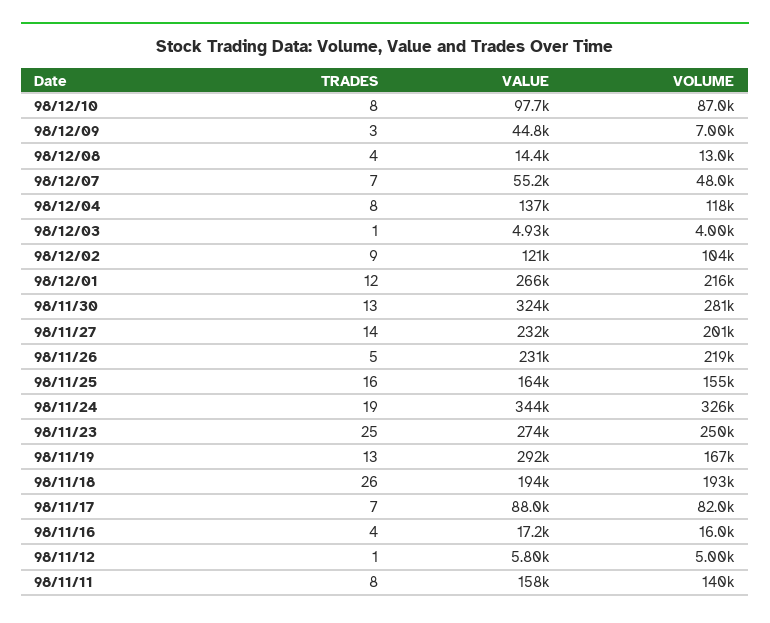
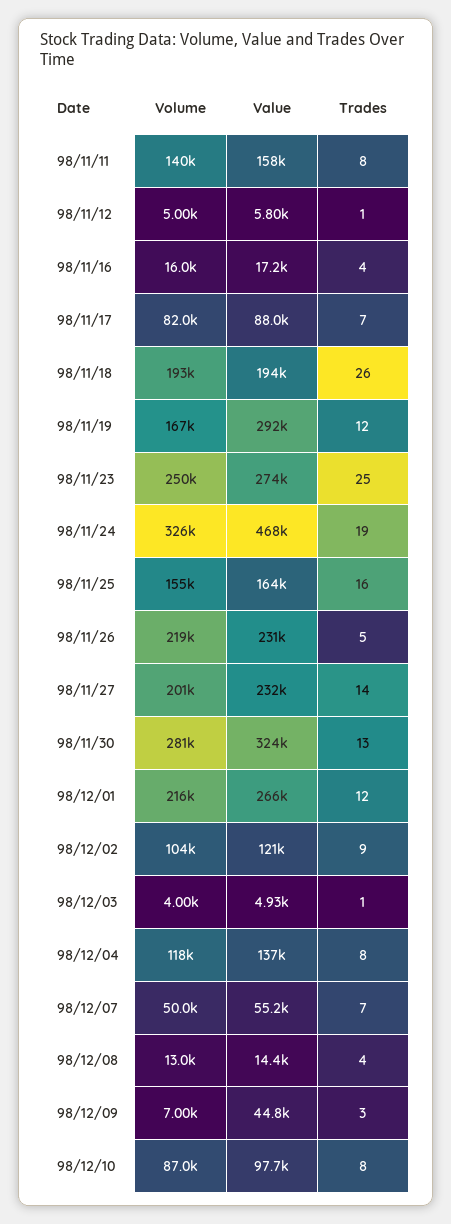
  {
    "TRADES": {
      "98/12/10": 8,
      "98/12/09": 3,
      "98/12/08": 4,
      "98/12/07": 7,
      "98/12/04": 8,
      "98/12/03": 1,
      "98/12/02": 9,
      "98/12/01": 12,
      "98/11/30": 13,
      "98/11/27": 14,
      "98/11/26": 5,
      "98/11/25": 16,
      "98/11/24": 19,
      "98/11/23": 25,
-     "98/11/19": 13,
+     "98/11/19": 12,
      "98/11/18": 26,
      "98/11/17": 7,
      "98/11/16": 4,
      "98/11/12": 1,
      "98/11/11": 8
    },
    "VALUE": {
      "98/12/10": 97700,
      "98/12/09": 44800,
      "98/12/08": 14400,
      "98/12/07": 55200,
      "98/12/04": 137000,
      "98/12/03": 4930,
      "98/12/02": 121000,
      "98/12/01": 266000,
      "98/11/30": 324000,
      "98/11/27": 232000,
      "98/11/26": 231000,
      "98/11/25": 164000,
-     "98/11/24": 344000,
+     "98/11/24": 468000,
      "98/11/23": 274000,
      "98/11/19": 292000,
      "98/11/18": 194000,
      "98/11/17": 88000,
      "98/11/16": 17200,
      "98/11/12": 5800,
      "98/11/11": 158000
    },
    "VOLUME": {
      "98/12/10": 87000,
      "98/12/09": 7000,
      "98/12/08": 13000,
-     "98/12/07": 48000,
+     "98/12/07": 50000,
      "98/12/04": 118000,
      "98/12/03": 4000,
      "98/12/02": 104000,
      "98/12/01": 216000,
      "98/11/30": 281000,
      "98/11/27": 201000,
      "98/11/26": 219000,
      "98/11/25": 155000,
      "98/11/24": 326000,
      "98/11/23": 250000,
      "98/11/19": 167000,
      "98/11/18": 193000,
      "98/11/17": 82000,
      "98/11/16": 16000,
      "98/11/12": 5000,
      "98/11/11": 140000
    }
  }

